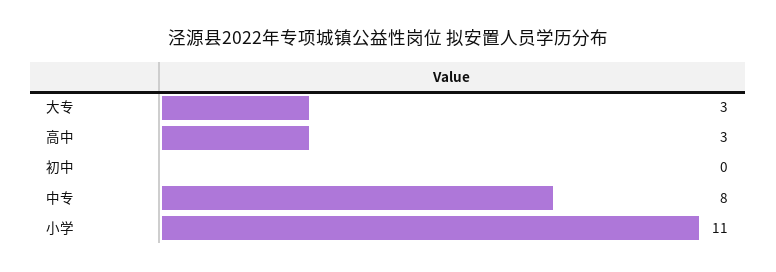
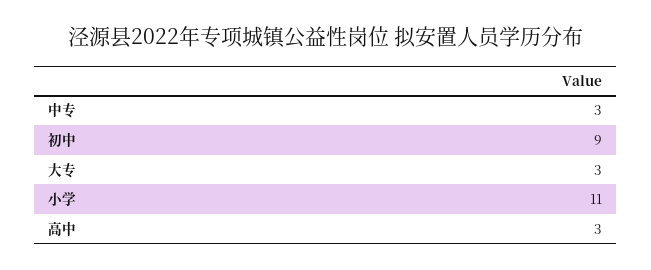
  {
    "大专": 3,
    "高中": 3,
-   "初中": 0,
+   "初中": 9,
-   "中专": 8,
+   "中专": 3,
    "小学": 11
  }

